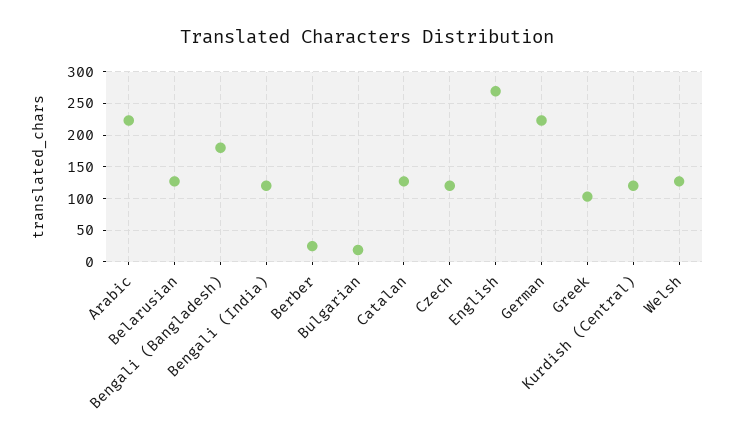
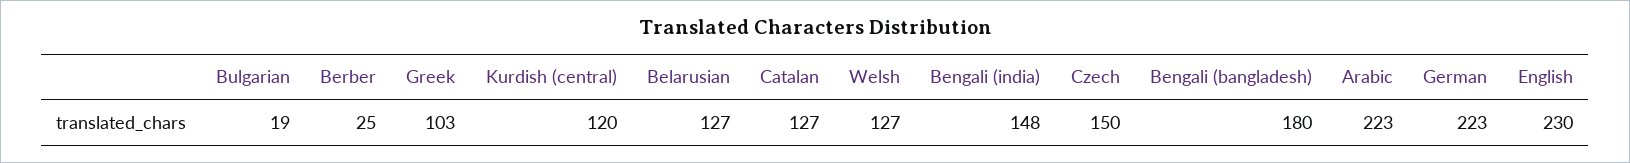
  {
    "Arabic": 223,
    "Belarusian": 127,
    "Bengali (Bangladesh)": 180,
-   "Bengali (India)": 120,
+   "Bengali (India)": 148,
    "Berber": 25,
    "Bulgarian": 19,
    "Catalan": 127,
-   "Czech": 120,
+   "Czech": 150,
-   "English": 270,
+   "English": 230,
    "German": 223,
    "Greek": 103,
    "Kurdish (Central)": 120,
    "Welsh": 127
  }

